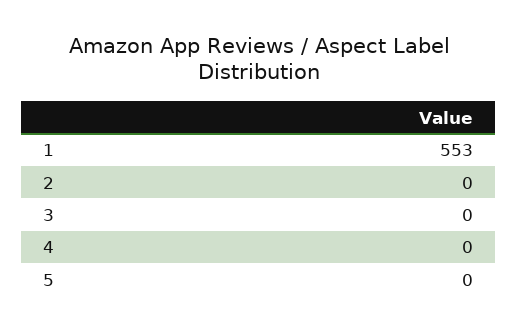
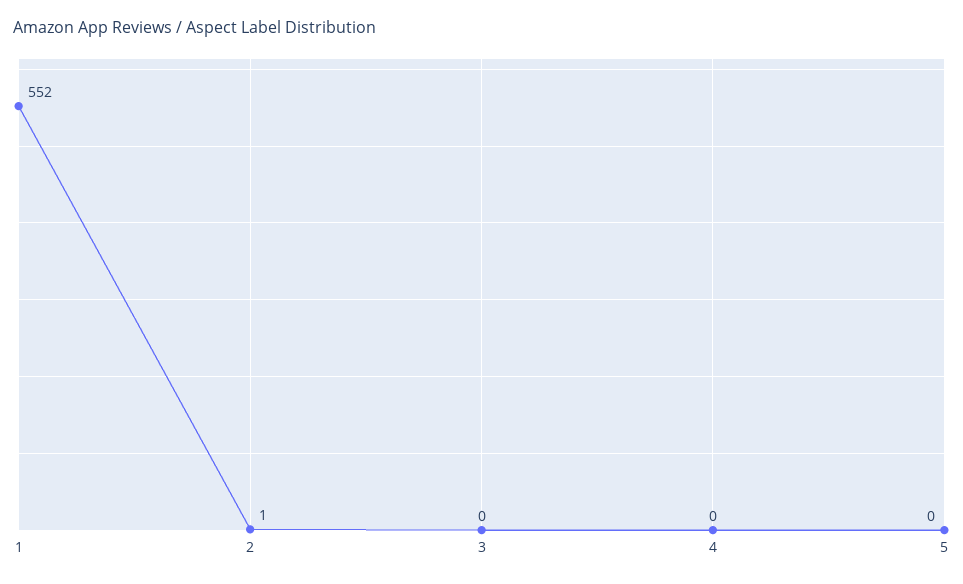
  {
-   "1": 553,
+   "1": 552,
-   "2": 0,
+   "2": 1,
    "3": 0,
    "4": 0,
    "5": 0
  }

